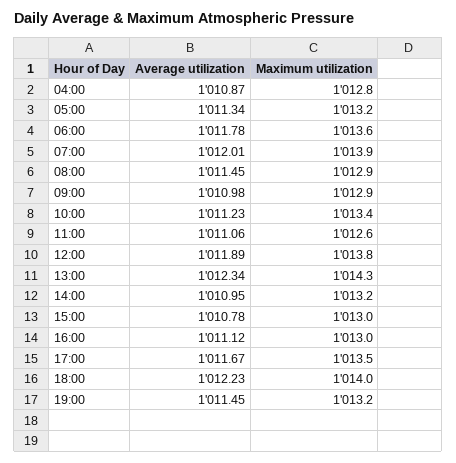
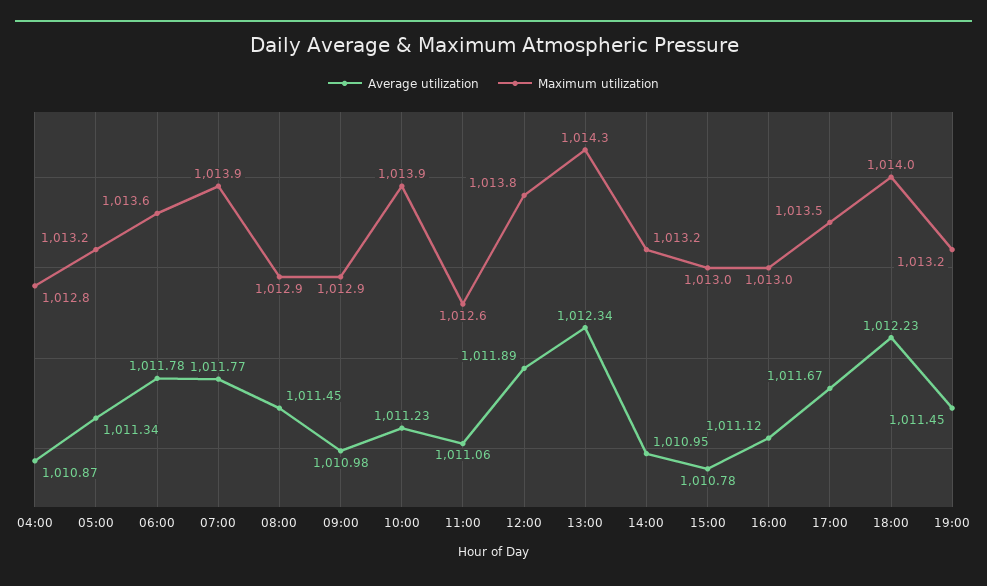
  {
    "Average utilization": {
      "04:00": 1010.87,
      "05:00": 1011.34,
      "06:00": 1011.78,
-     "07:00": 1012.01,
+     "07:00": 1011.77,
      "08:00": 1011.45,
      "09:00": 1010.98,
      "10:00": 1011.23,
      "11:00": 1011.06,
      "12:00": 1011.89,
      "13:00": 1012.34,
      "14:00": 1010.95,
      "15:00": 1010.78,
      "16:00": 1011.12,
      "17:00": 1011.67,
      "18:00": 1012.23,
      "19:00": 1011.45
    },
    "Maximum utilization": {
      "04:00": 1012.8,
      "05:00": 1013.2,
      "06:00": 1013.6,
      "07:00": 1013.9,
      "08:00": 1012.9,
      "09:00": 1012.9,
-     "10:00": 1013.4,
+     "10:00": 1013.9,
      "11:00": 1012.6,
      "12:00": 1013.8,
      "13:00": 1014.3,
      "14:00": 1013.2,
      "15:00": 1013,
      "16:00": 1013,
      "17:00": 1013.5,
      "18:00": 1014,
      "19:00": 1013.2
    }
  }

